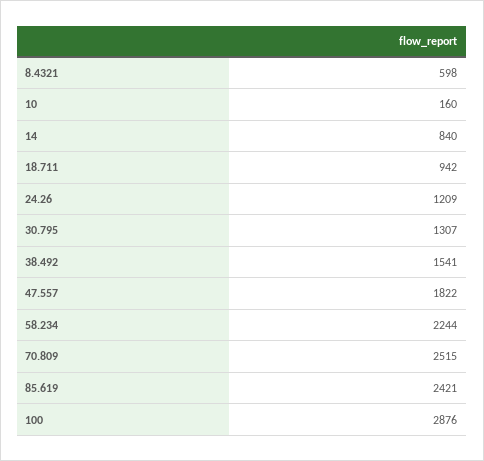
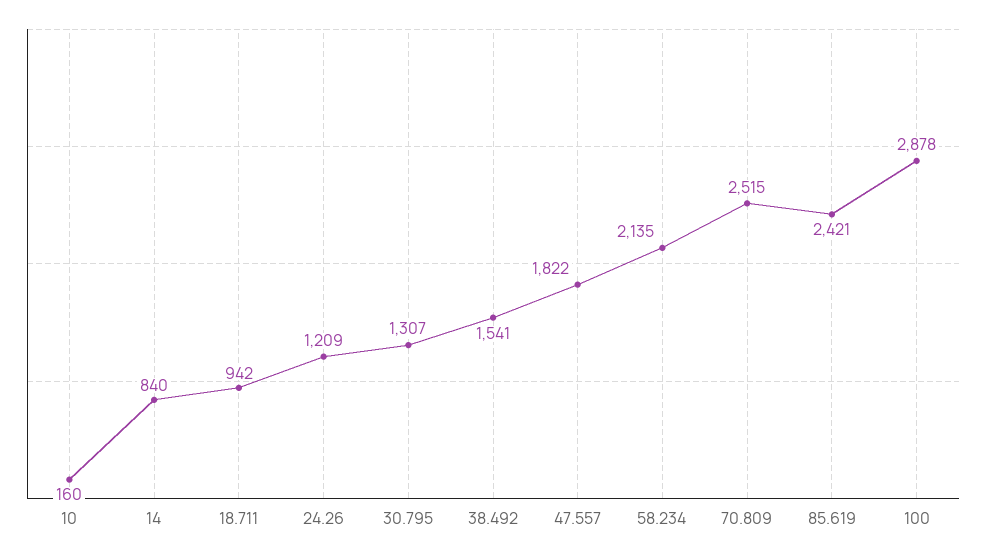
  {
-   "8.4321": 598,
    "10": 160,
    "14": 840,
    "18.711": 942,
    "24.26": 1209,
    "30.795": 1307,
    "38.492": 1541,
    "47.557": 1822,
-   "58.234": 2244,
+   "58.234": 2135,
    "70.809": 2515,
    "85.619": 2421,
-   "100": 2876
+   "100": 2878
  }

